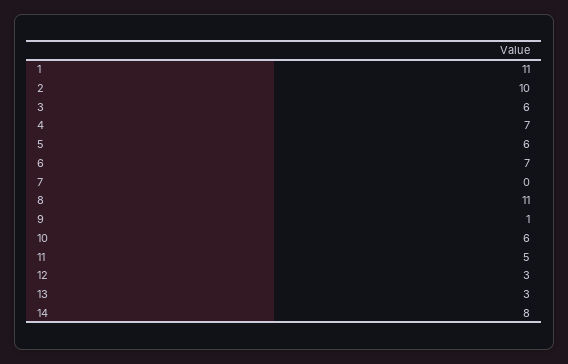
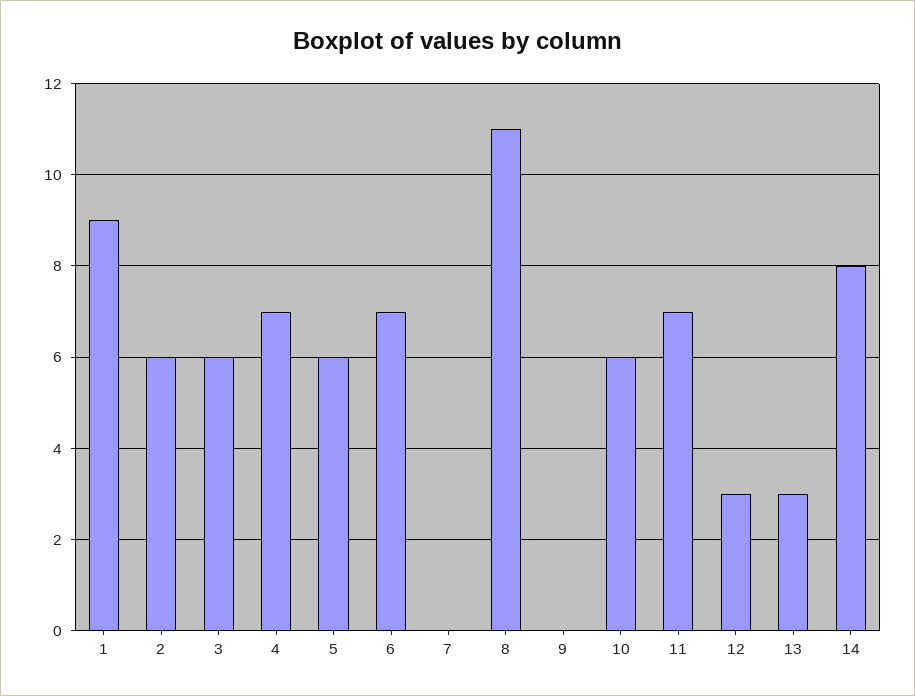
  {
-   "1": 11,
+   "1": 9,
-   "2": 10,
+   "2": 6,
    "3": 6,
    "4": 7,
    "5": 6,
    "6": 7,
    "7": 0,
    "8": 11,
-   "9": 1,
+   "9": 0,
    "10": 6,
-   "11": 5,
+   "11": 7,
    "12": 3,
    "13": 3,
    "14": 8
  }

